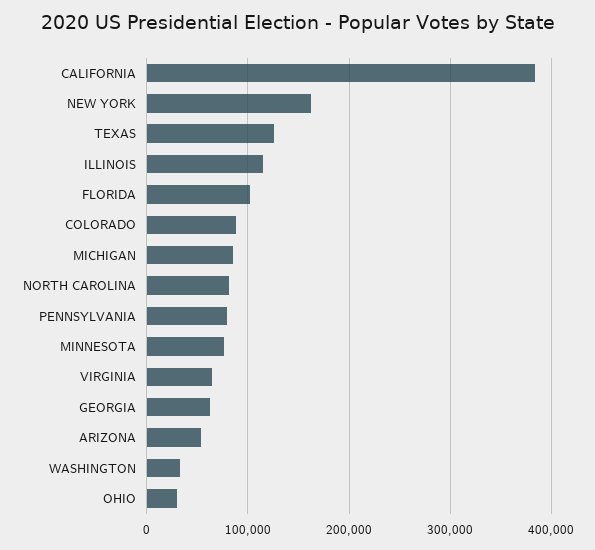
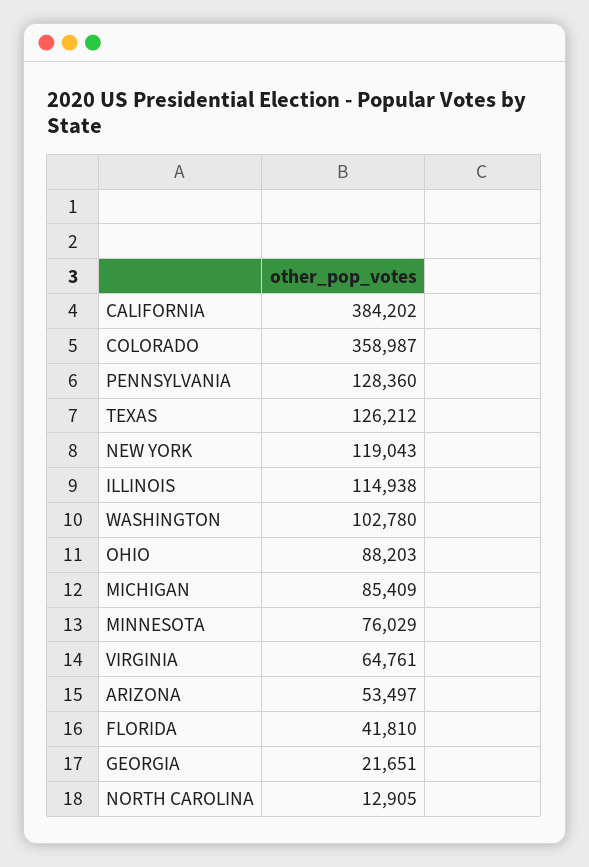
  {
    "CALIFORNIA": 384202,
-   "NEW YORK": 160000,
+   "NEW YORK": 119043,
    "TEXAS": 126212,
    "ILLINOIS": 114938,
-   "FLORIDA": 100000,
+   "FLORIDA": 41810,
-   "COLORADO": 90000,
+   "COLORADO": 358987,
    "MICHIGAN": 85409,
-   "NORTH CAROLINA": 80000,
+   "NORTH CAROLINA": 12905,
-   "PENNSYLVANIA": 80000,
+   "PENNSYLVANIA": 128360,
    "MINNESOTA": 76029,
    "VIRGINIA": 64761,
-   "GEORGIA": 60000,
+   "GEORGIA": 21651,
    "ARIZONA": 53497,
-   "WASHINGTON": 30000,
+   "WASHINGTON": 102780,
-   "OHIO": 30000
+   "OHIO": 88203
  }

